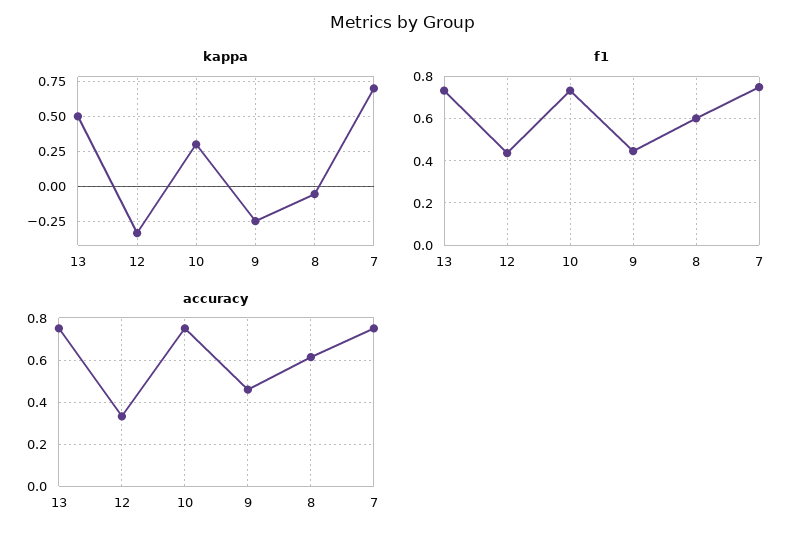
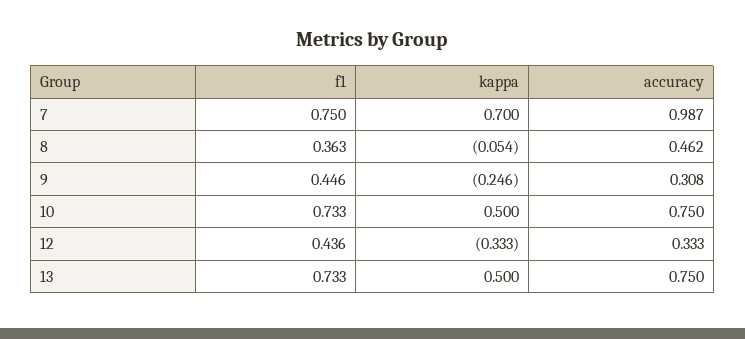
  {
    "kappa": {
      "13": 0.5,
      "12": -0.333,
-     "10": 0.3,
+     "10": 0.5,
      "9": -0.246,
      "8": -0.054,
      "7": 0.7
    },
    "f1": {
      "13": 0.733,
      "12": 0.436,
      "10": 0.733,
      "9": 0.446,
-     "8": 0.6,
+     "8": 0.363,
      "7": 0.75
    },
    "accuracy": {
      "13": 0.75,
      "12": 0.333,
      "10": 0.75,
-     "9": 0.45,
+     "9": 0.308,
-     "8": 0.6,
+     "8": 0.462,
-     "7": 0.75
+     "7": 0.987
    }
  }

